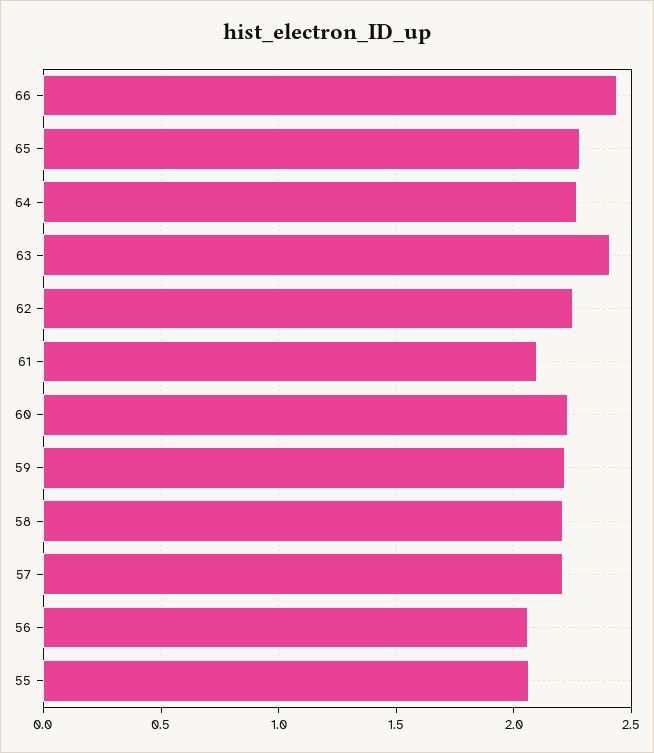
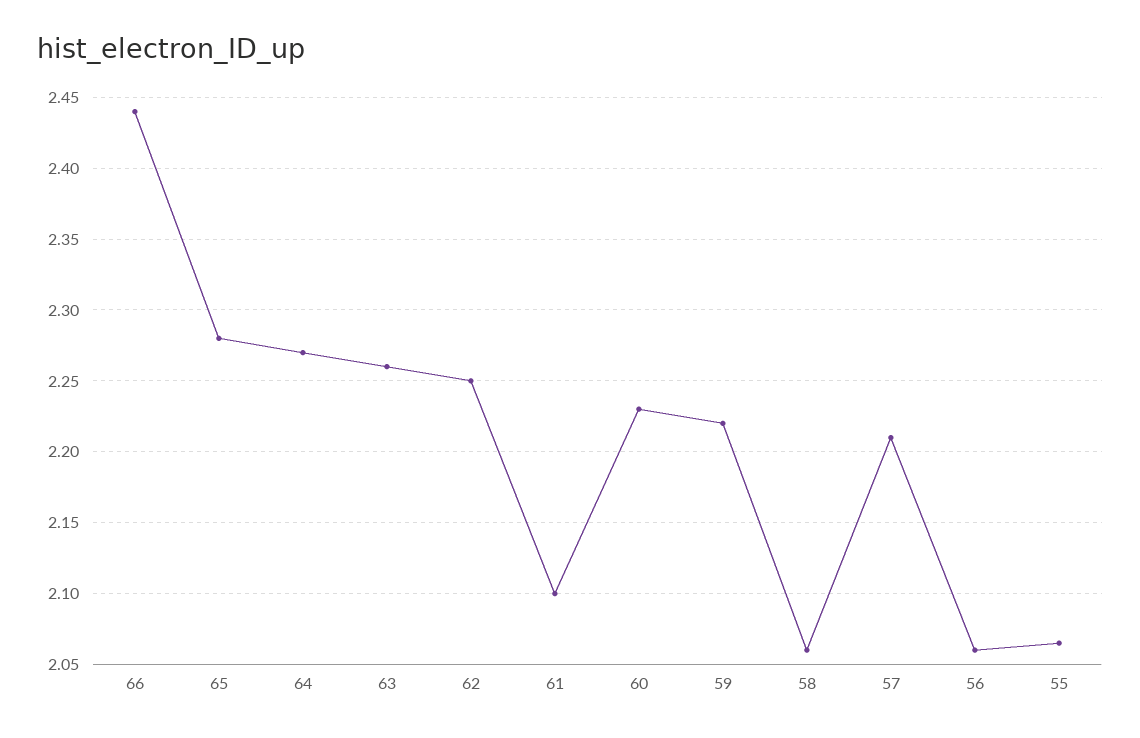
  {
    "66": 2.44,
    "65": 2.28,
    "64": 2.27,
-   "63": 2.4,
+   "63": 2.26,
    "62": 2.25,
    "61": 2.1,
    "60": 2.23,
    "59": 2.22,
-   "58": 2.2,
+   "58": 2.06,
    "57": 2.21,
    "56": 2.06,
    "55": 2.065
  }

